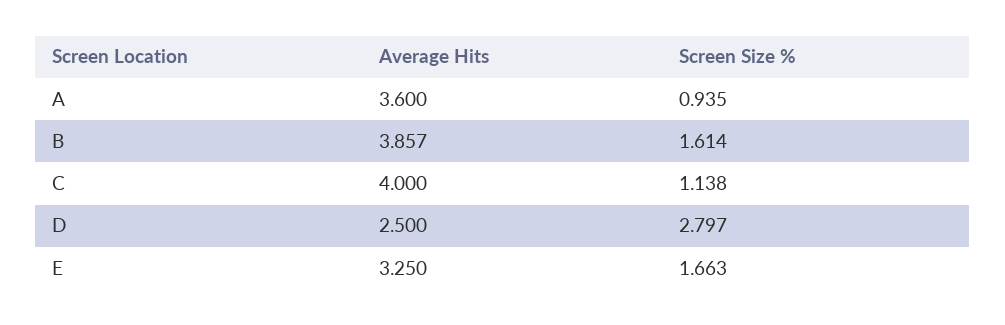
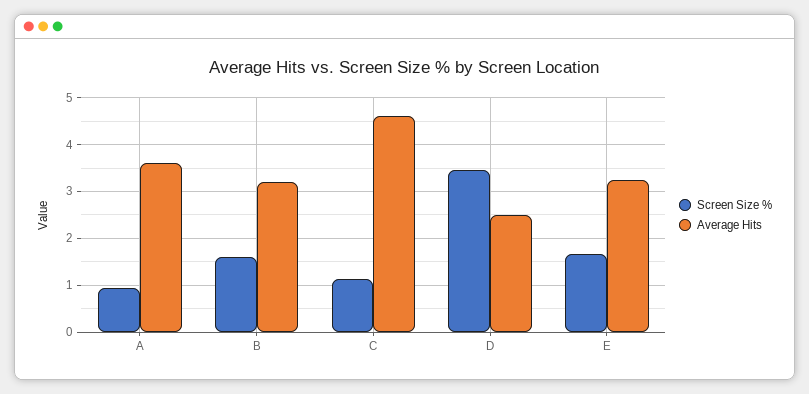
  {
    "Average Hits": {
      "A": 3.6,
-     "B": 3.857,
+     "B": 3.2,
-     "C": 4,
+     "C": 4.6,
      "D": 2.5,
      "E": 3.25
    },
    "Screen Size %": {
      "A": 0.935,
      "B": 1.614,
      "C": 1.138,
-     "D": 2.797,
+     "D": 3.4,
      "E": 1.663
    }
  }

